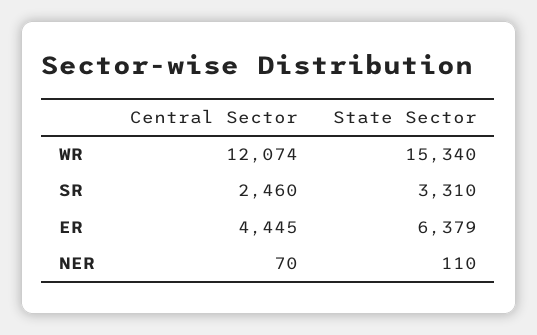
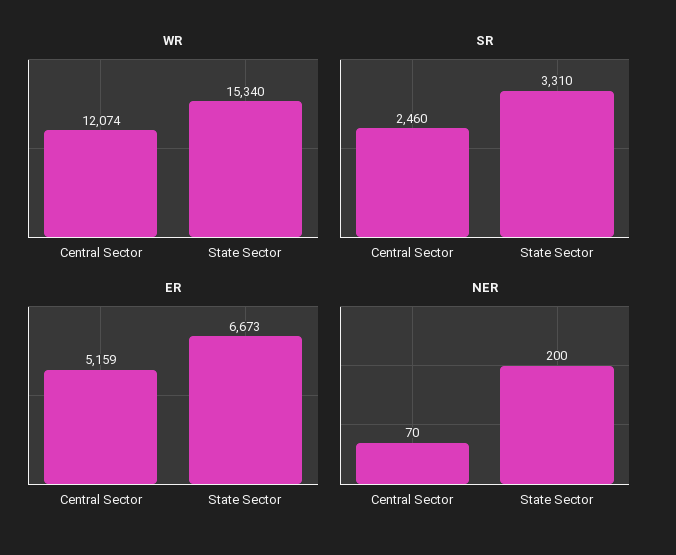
  {
    "WR": {
      "Central Sector": 12074,
      "State Sector": 15340
    },
    "SR": {
      "Central Sector": 2460,
      "State Sector": 3310
    },
    "ER": {
-     "Central Sector": 4445,
+     "Central Sector": 5159,
-     "State Sector": 6379
+     "State Sector": 6673
    },
    "NER": {
      "Central Sector": 70,
-     "State Sector": 110
+     "State Sector": 200
    }
  }

